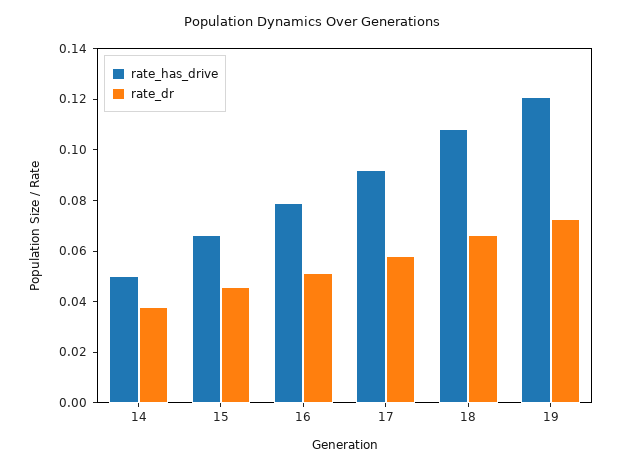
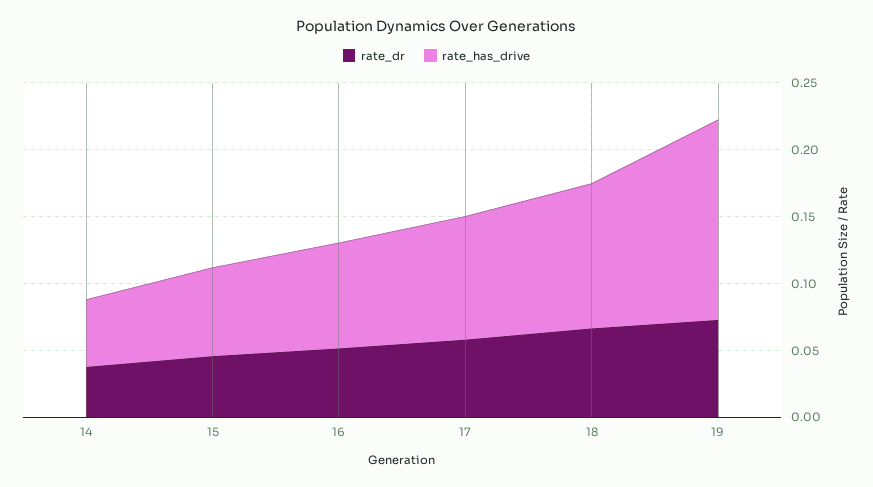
  {
    "rate_has_drive": {
      "14": 0.05,
      "15": 0.065,
      "16": 0.08,
      "17": 0.09,
      "18": 0.11,
-     "19": 0.12
+     "19": 0.15
    },
    "rate_dr": {
      "14": 0.04,
      "15": 0.045,
      "16": 0.05,
      "17": 0.06,
      "18": 0.065,
      "19": 0.075
    }
  }

